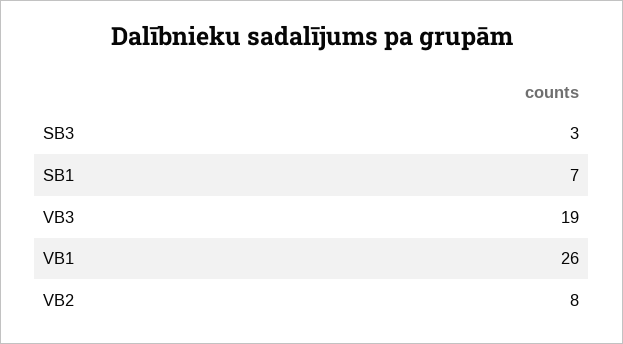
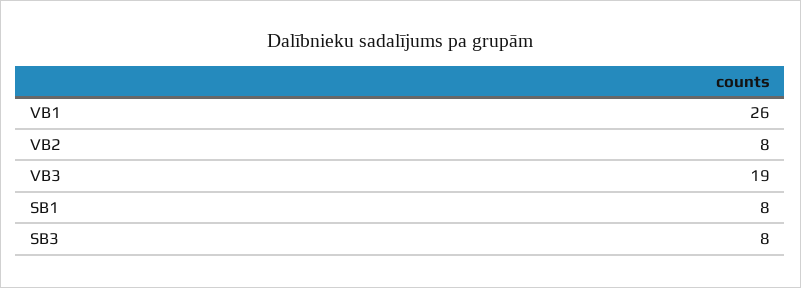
  {
-   "SB3": 3,
+   "SB3": 8,
-   "SB1": 7,
+   "SB1": 8,
    "VB3": 19,
    "VB1": 26,
    "VB2": 8
  }

